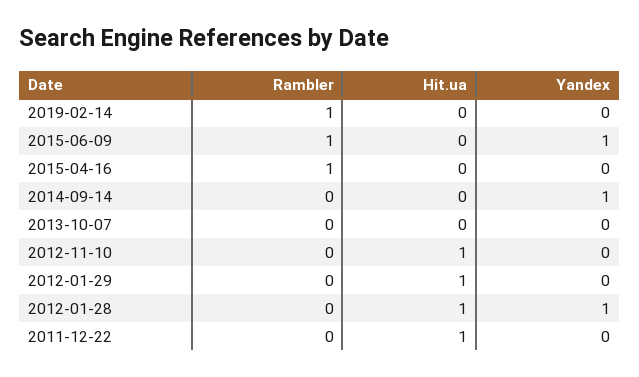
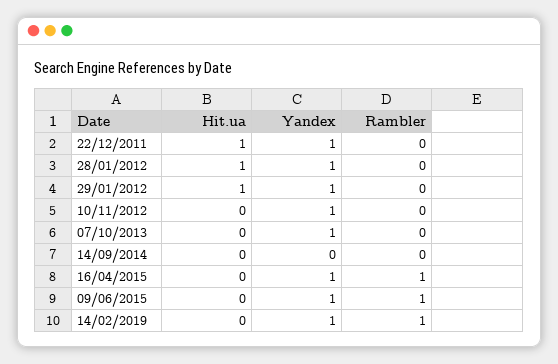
  {
    "Rambler": {
      "2019-02-14": 1,
      "2015-06-09": 1,
      "2015-04-16": 1,
      "2014-09-14": 0,
      "2013-10-07": 0,
      "2012-11-10": 0,
      "2012-01-29": 0,
      "2012-01-28": 0,
      "2011-12-22": 0
    },
    "Hit.ua": {
      "2019-02-14": 0,
      "2015-06-09": 0,
      "2015-04-16": 0,
      "2014-09-14": 0,
      "2013-10-07": 0,
-     "2012-11-10": 1,
+     "2012-11-10": 0,
      "2012-01-29": 1,
      "2012-01-28": 1,
      "2011-12-22": 1
    },
    "Yandex": {
-     "2019-02-14": 0,
+     "2019-02-14": 1,
      "2015-06-09": 1,
-     "2015-04-16": 0,
+     "2015-04-16": 1,
-     "2014-09-14": 1,
+     "2014-09-14": 0,
-     "2013-10-07": 0,
+     "2013-10-07": 1,
-     "2012-11-10": 0,
+     "2012-11-10": 1,
-     "2012-01-29": 0,
+     "2012-01-29": 1,
      "2012-01-28": 1,
-     "2011-12-22": 0
+     "2011-12-22": 1
    }
  }

